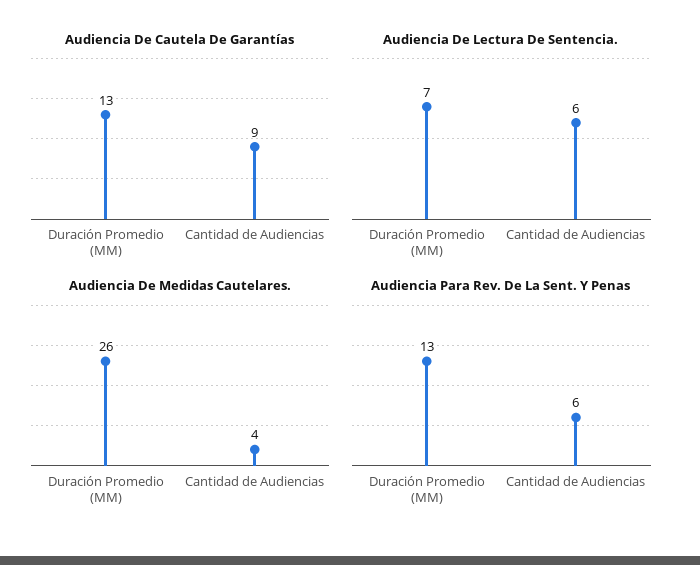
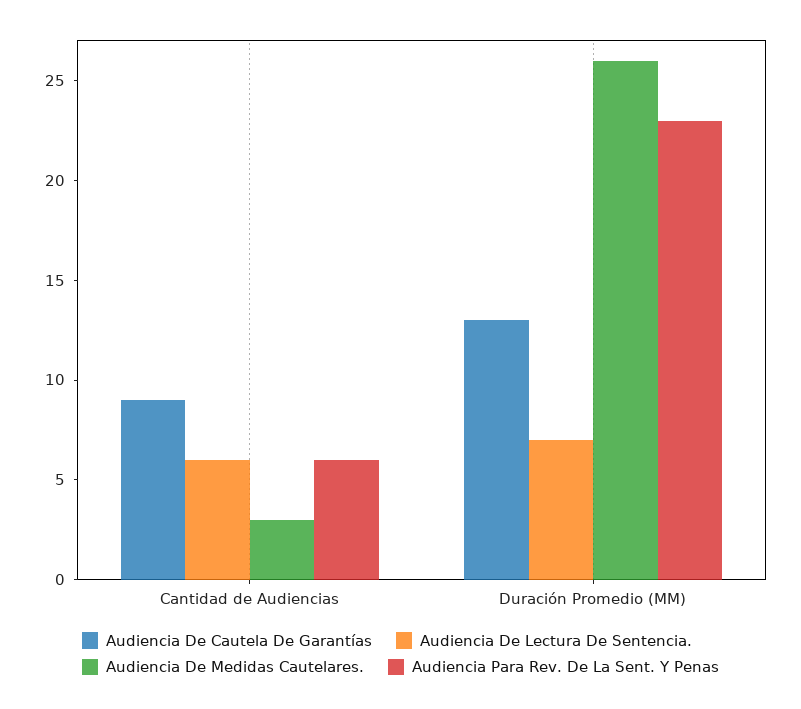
  {
    "Audiencia De Cautela De Garantías": {
      "Duración Promedio (MM)": 13,
      "Cantidad de Audiencias": 9
    },
    "Audiencia De Lectura De Sentencia.": {
      "Duración Promedio (MM)": 7,
      "Cantidad de Audiencias": 6
    },
    "Audiencia De Medidas Cautelares.": {
      "Duración Promedio (MM)": 26,
-     "Cantidad de Audiencias": 4
+     "Cantidad de Audiencias": 3
    },
    "Audiencia Para Rev. De La Sent. Y Penas": {
-     "Duración Promedio (MM)": 13,
+     "Duración Promedio (MM)": 23,
      "Cantidad de Audiencias": 6
    }
  }

